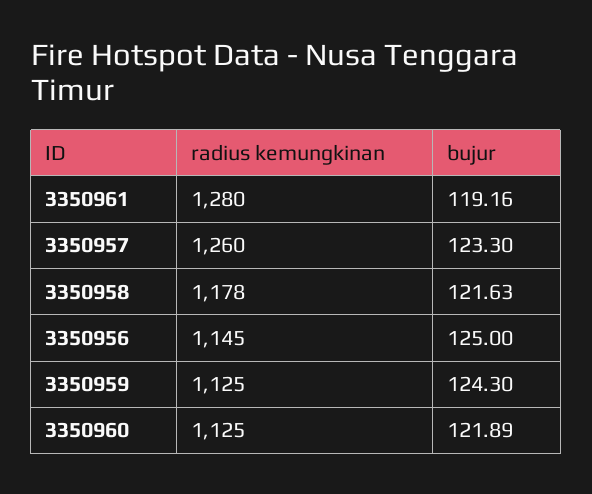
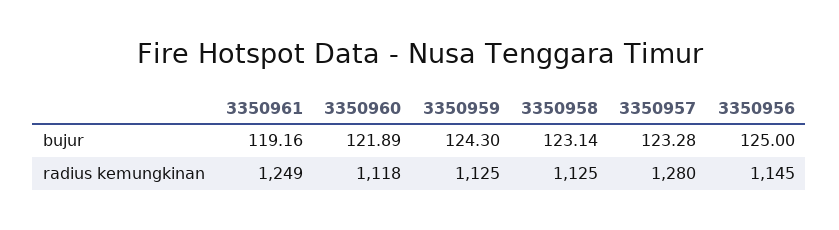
  {
    "radius kemungkinan": {
-     "3350961": 1280,
+     "3350961": 1249,
-     "3350957": 1260,
+     "3350957": 1280,
-     "3350958": 1178,
+     "3350958": 1125,
      "3350956": 1145,
      "3350959": 1125,
-     "3350960": 1125
+     "3350960": 1118
    },
    "bujur": {
      "3350961": 119.16,
-     "3350957": 123.3,
+     "3350957": 123.28,
-     "3350958": 121.63,
+     "3350958": 123.14,
      "3350956": 125,
      "3350959": 124.3,
      "3350960": 121.89
    }
  }

